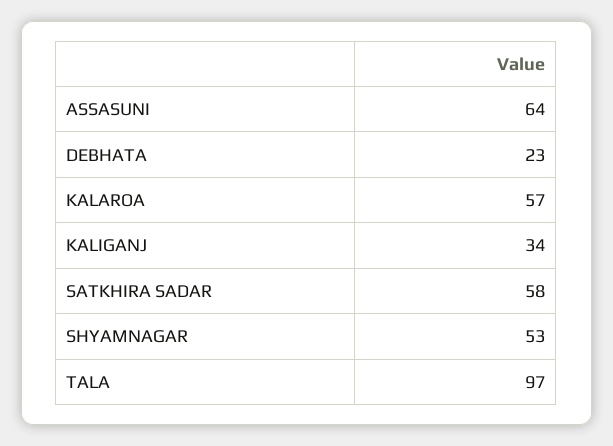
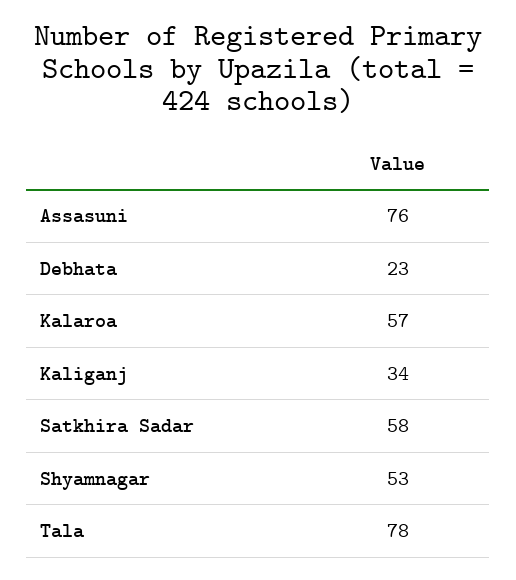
  {
-   "ASSASUNI": 64,
+   "ASSASUNI": 76,
    "DEBHATA": 23,
    "KALAROA": 57,
    "KALIGANJ": 34,
    "SATKHIRA SADAR": 58,
    "SHYAMNAGAR": 53,
-   "TALA": 97
+   "TALA": 78
  }

